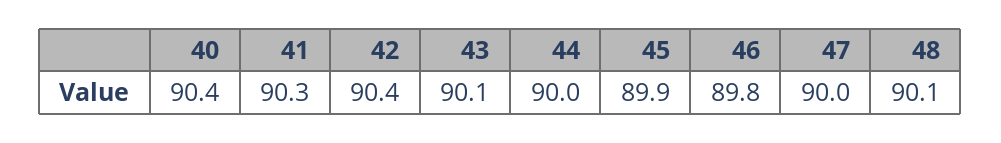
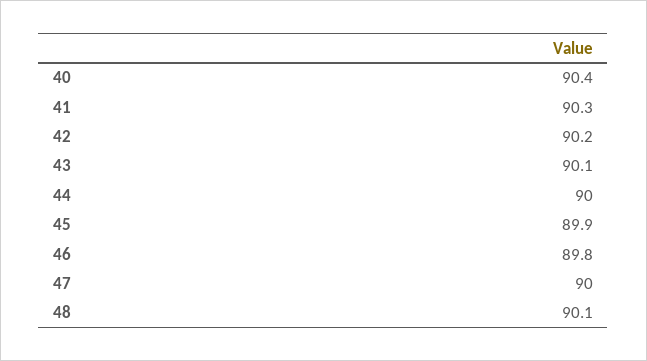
  {
    "40": 90.4,
    "41": 90.3,
-   "42": 90.4,
+   "42": 90.2,
    "43": 90.1,
    "44": 90,
    "45": 89.9,
    "46": 89.8,
    "47": 90,
    "48": 90.1
  }

